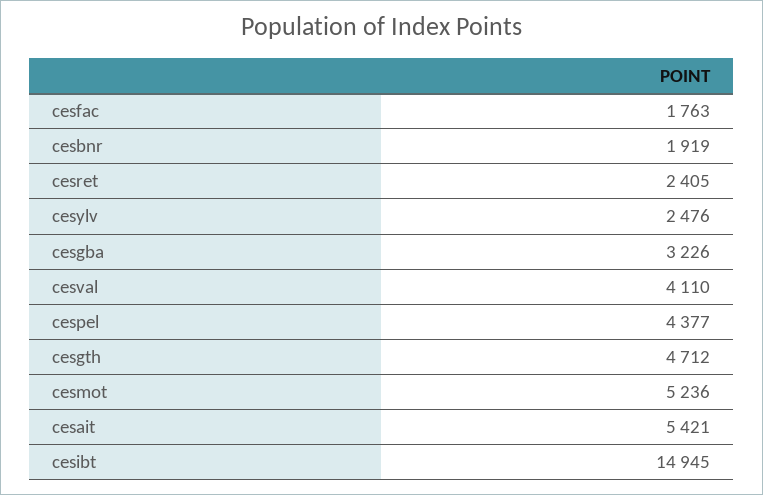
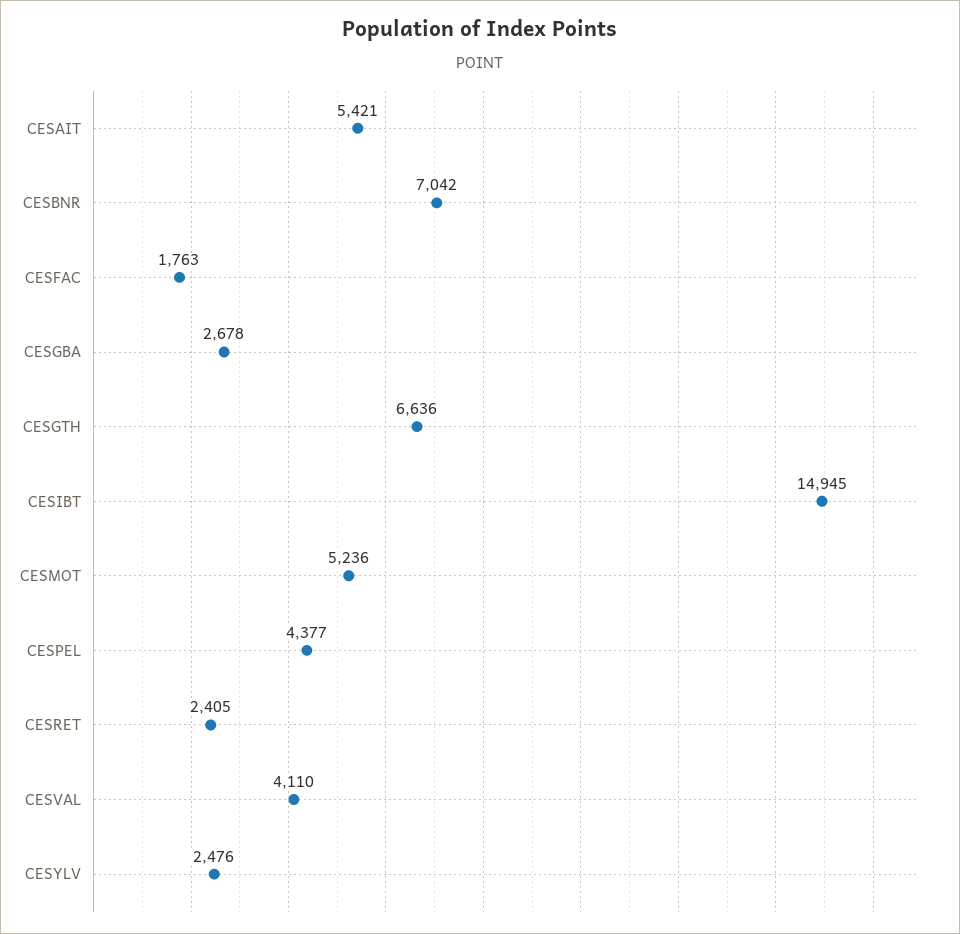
  {
    "cesfac": 1763,
-   "cesbnr": 1919,
+   "cesbnr": 7042,
    "cesret": 2405,
    "cesylv": 2476,
-   "cesgba": 3226,
+   "cesgba": 2678,
    "cesval": 4110,
    "cespel": 4377,
-   "cesgth": 4712,
+   "cesgth": 6636,
    "cesmot": 5236,
    "cesait": 5421,
    "cesibt": 14945
  }

